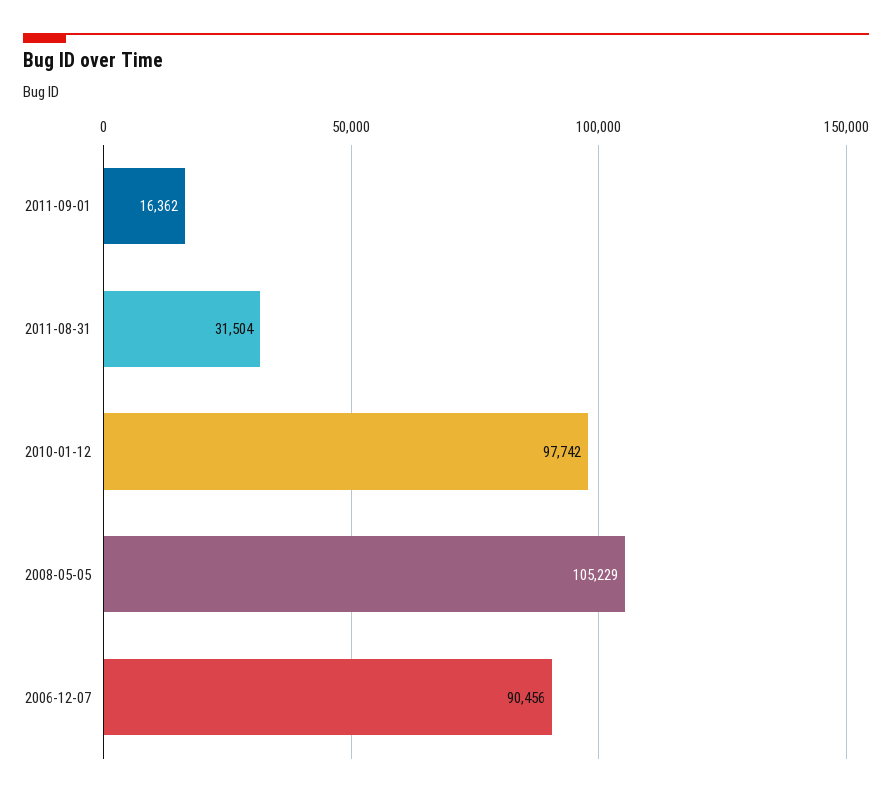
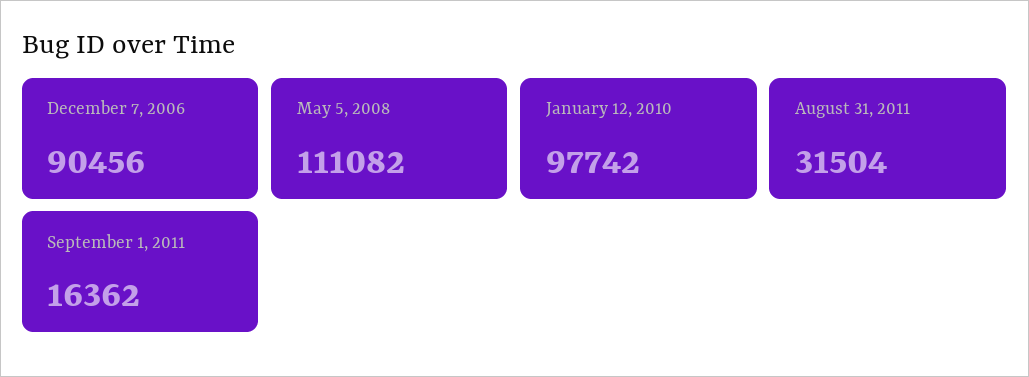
  {
    "2011-09-01": 16362,
    "2011-08-31": 31504,
    "2010-01-12": 97742,
-   "2008-05-05": 105229,
+   "2008-05-05": 111082,
    "2006-12-07": 90456
  }

